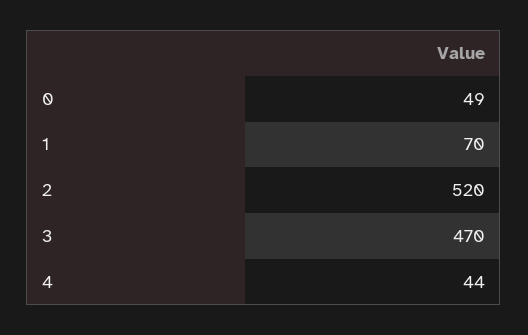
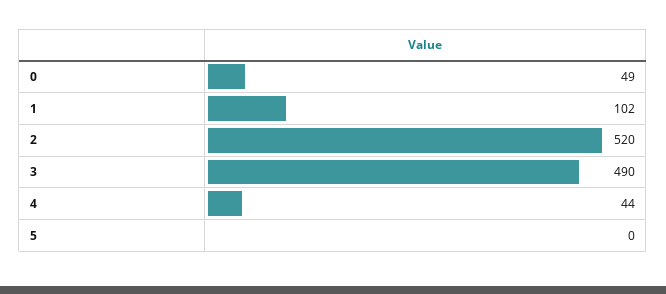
  {
    "0": 49,
-   "1": 70,
+   "1": 102,
    "2": 520,
-   "3": 470,
+   "3": 490,
-   "4": 44
+   "4": 44,
+   "5": 0
  }

